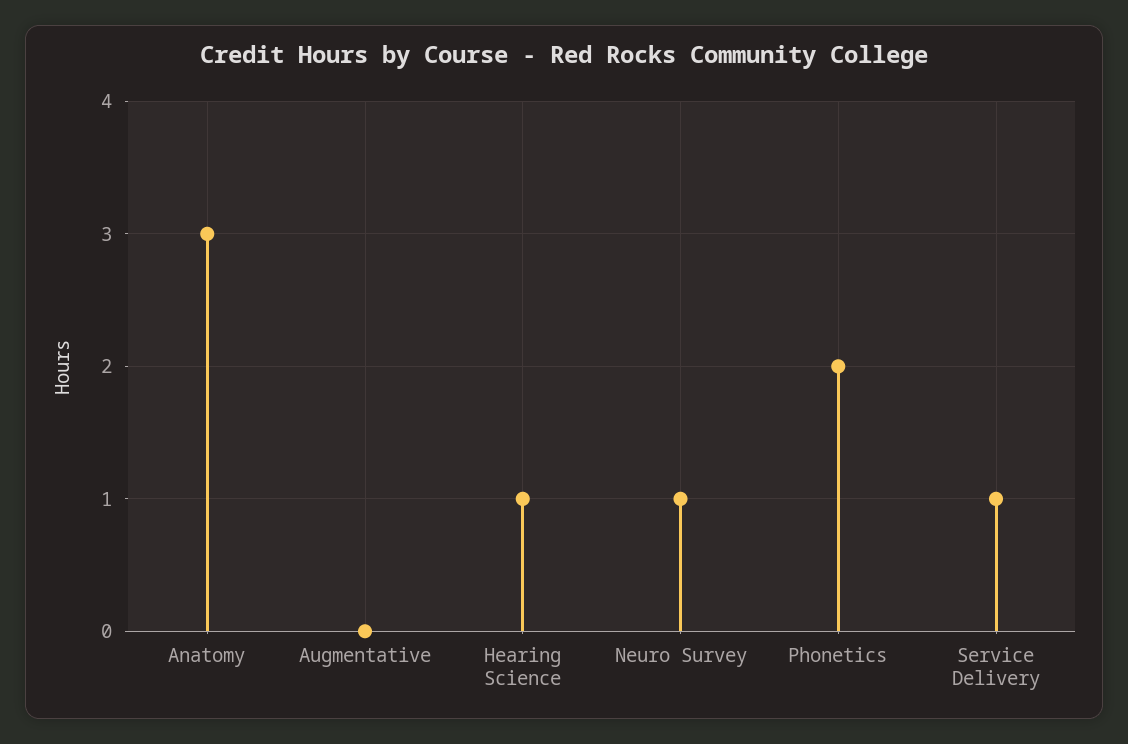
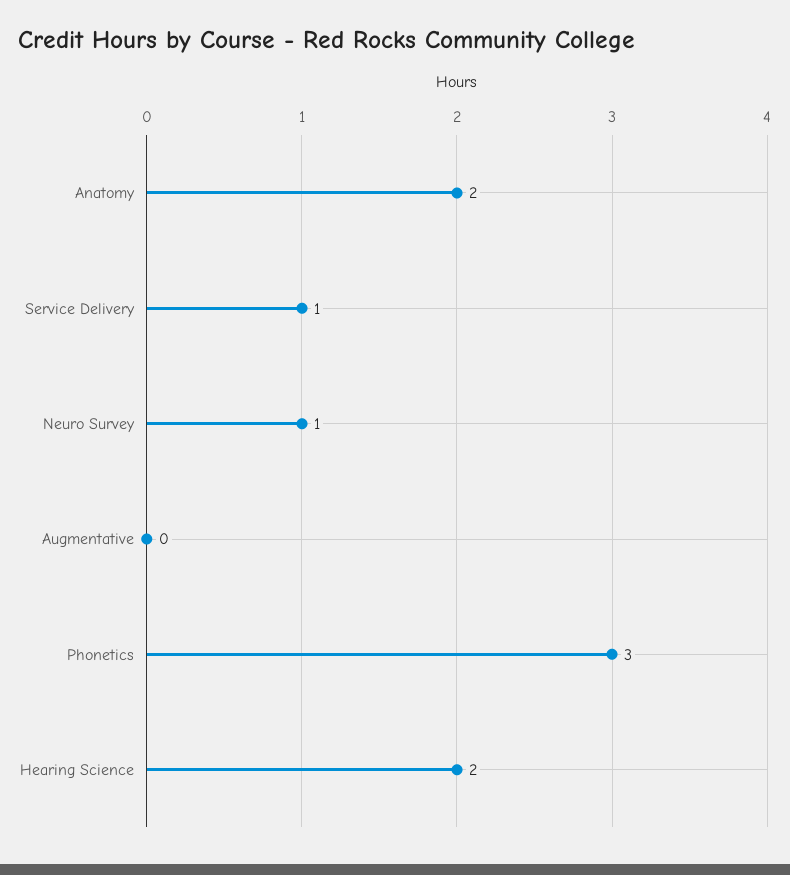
  {
-   "Anatomy": 3,
+   "Anatomy": 2,
    "Augmentative": 0,
-   "Hearing Science": 1,
+   "Hearing Science": 2,
    "Neuro Survey": 1,
-   "Phonetics": 2,
+   "Phonetics": 3,
    "Service Delivery": 1
  }

